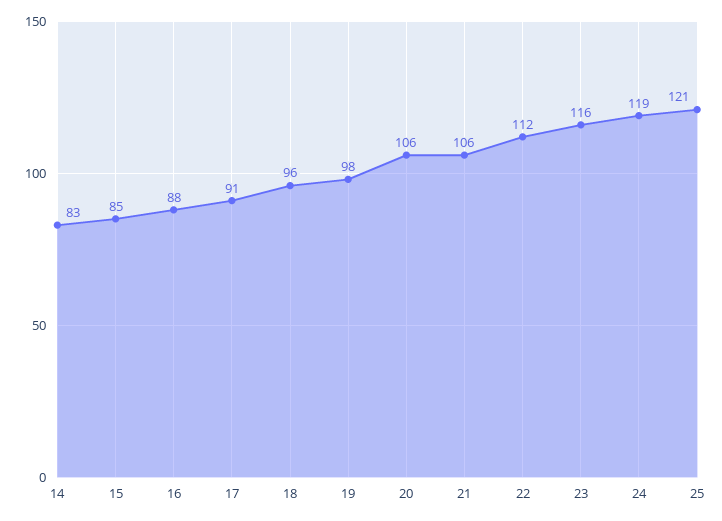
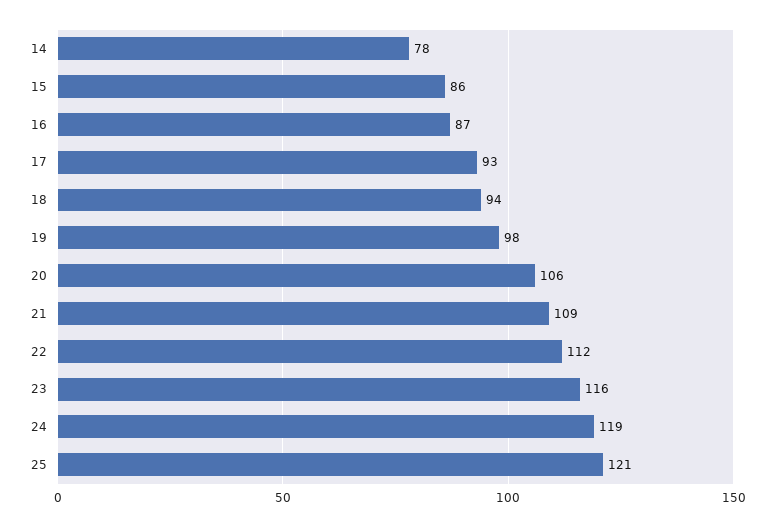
  {
-   "14": 83,
+   "14": 78,
-   "15": 85,
+   "15": 86,
-   "16": 88,
+   "16": 87,
-   "17": 91,
+   "17": 93,
-   "18": 96,
+   "18": 94,
    "19": 98,
    "20": 106,
-   "21": 106,
+   "21": 109,
    "22": 112,
    "23": 116,
    "24": 119,
    "25": 121
  }

